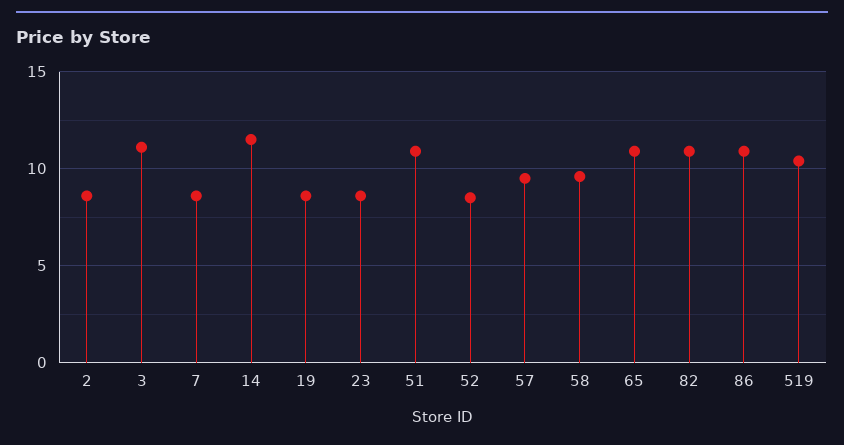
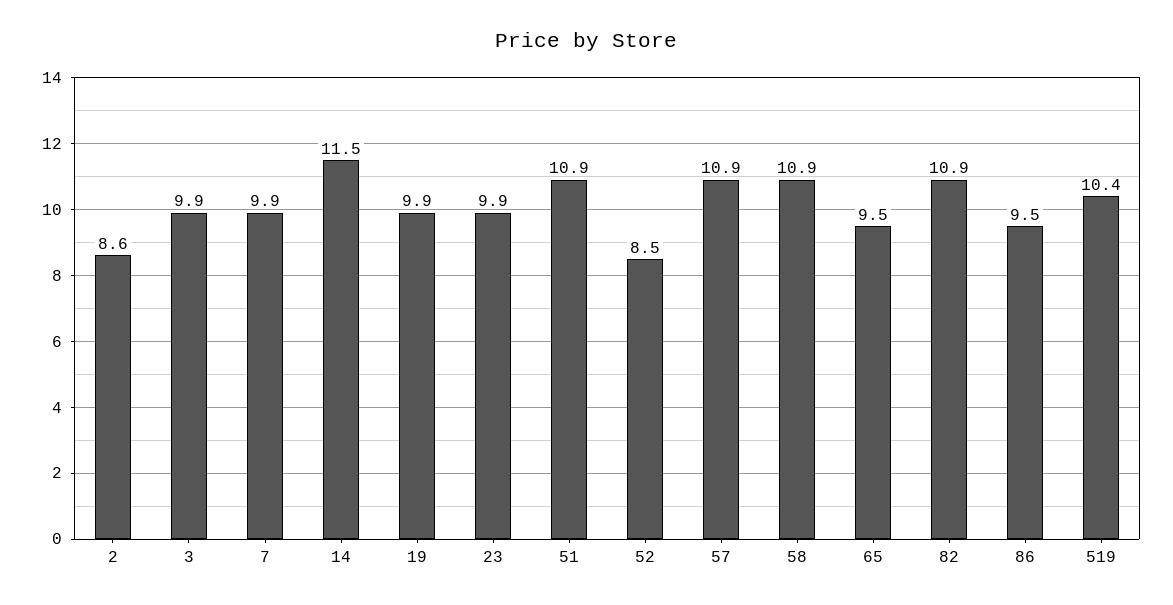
  {
    "2": 8.6,
-   "3": 11,
+   "3": 9.9,
-   "7": 8.5,
+   "7": 9.9,
    "14": 11.5,
-   "19": 8.5,
+   "19": 9.9,
-   "23": 8.5,
+   "23": 9.9,
    "51": 10.9,
    "52": 8.5,
-   "57": 9.5,
+   "57": 10.9,
-   "58": 9.5,
+   "58": 10.9,
-   "65": 11,
+   "65": 9.5,
    "82": 10.9,
-   "86": 11,
+   "86": 9.5,
    "519": 10.4
  }

